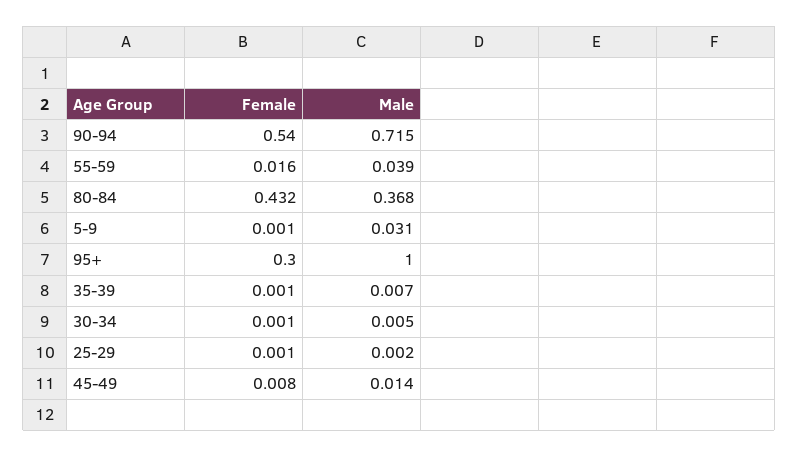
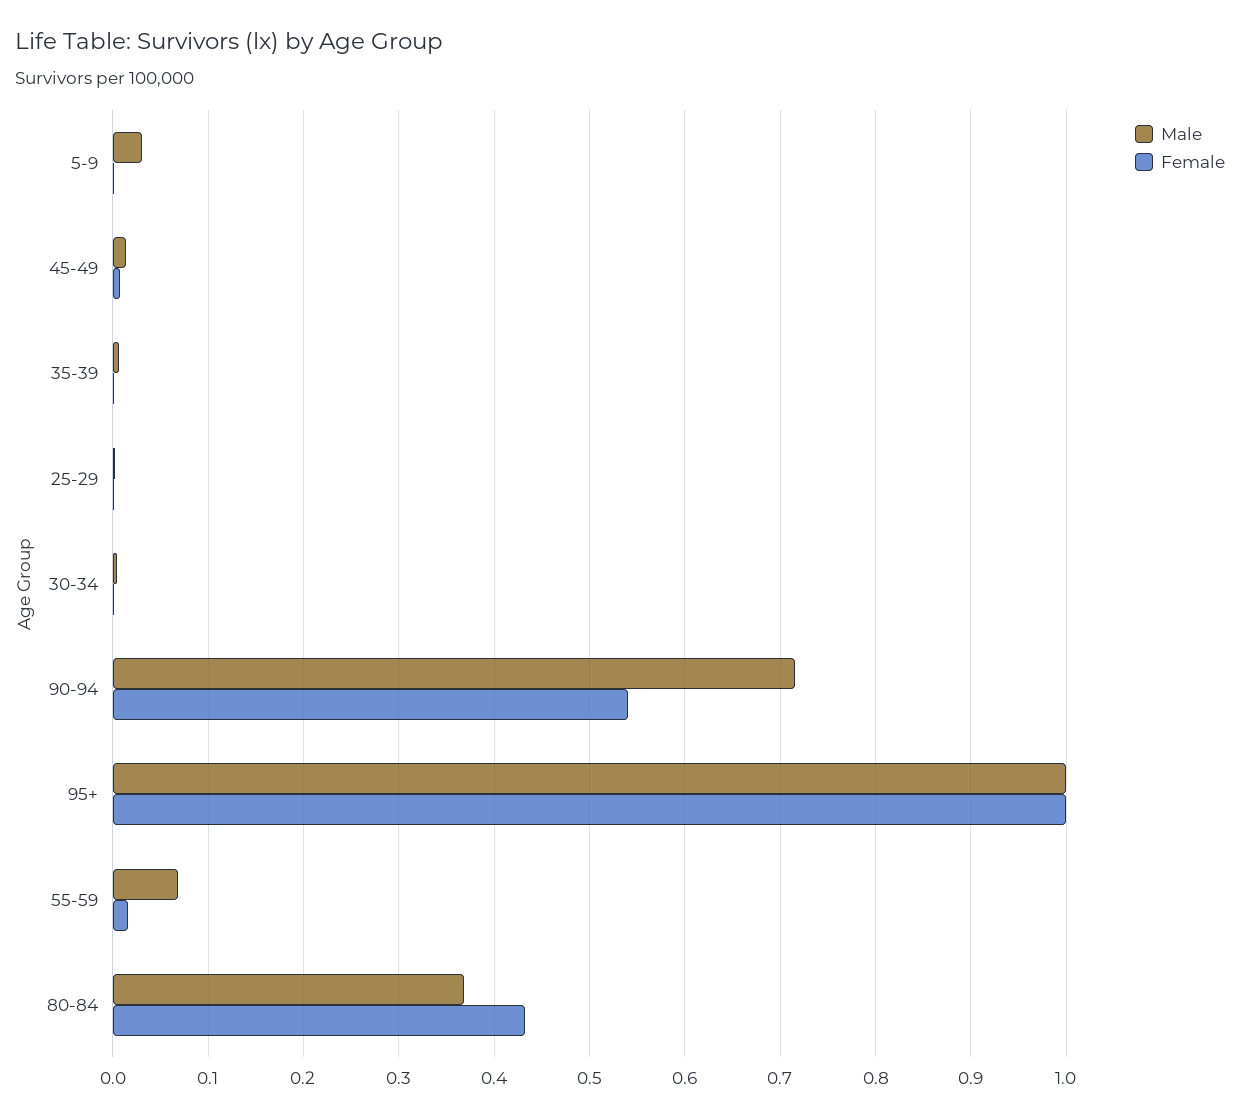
  {
    "Female": {
      "90-94": 0.54,
      "55-59": 0.016,
      "80-84": 0.432,
      "5-9": 0.001,
-     "95+": 0.3,
+     "95+": 1,
      "35-39": 0.001,
      "30-34": 0.001,
      "25-29": 0.001,
      "45-49": 0.008
    },
    "Male": {
      "90-94": 0.715,
-     "55-59": 0.039,
+     "55-59": 0.07,
      "80-84": 0.368,
      "5-9": 0.031,
      "95+": 1,
      "35-39": 0.007,
      "30-34": 0.005,
      "25-29": 0.002,
      "45-49": 0.014
    }
  }

